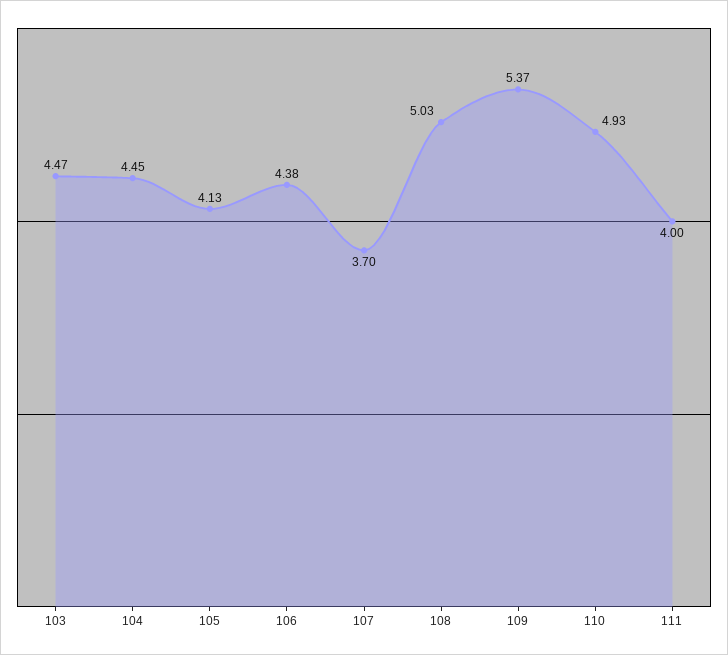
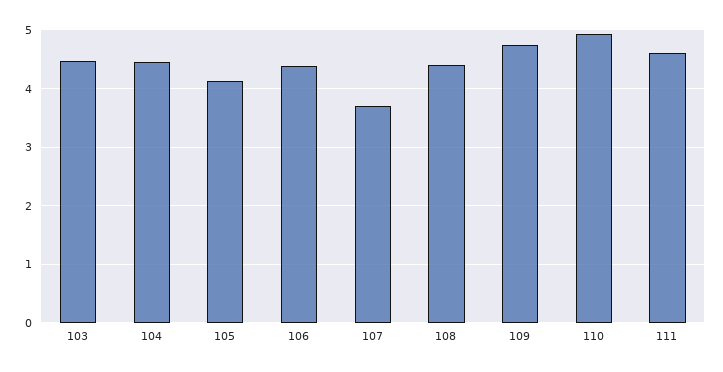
  {
    "103": 4.47,
    "104": 4.45,
    "105": 4.13,
    "106": 4.38,
    "107": 3.7,
-   "108": 5.03,
+   "108": 4.4,
-   "109": 5.37,
+   "109": 4.8,
    "110": 4.93,
-   "111": 4
+   "111": 4.6
  }

